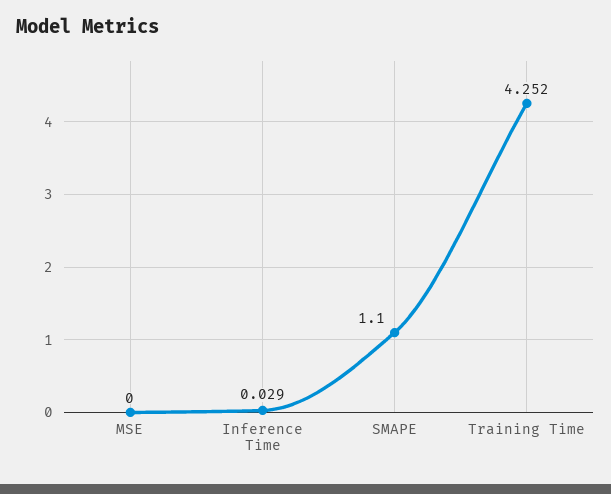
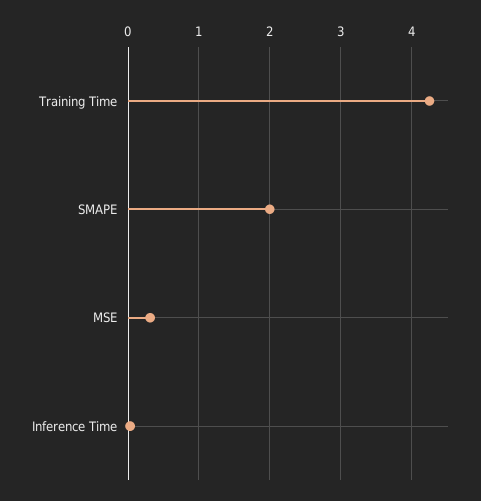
  {
-   "MSE": 0,
+   "MSE": 0.3,
    "Inference Time": 0.029,
-   "SMAPE": 1.1,
+   "SMAPE": 2,
    "Training Time": 4.252
  }

